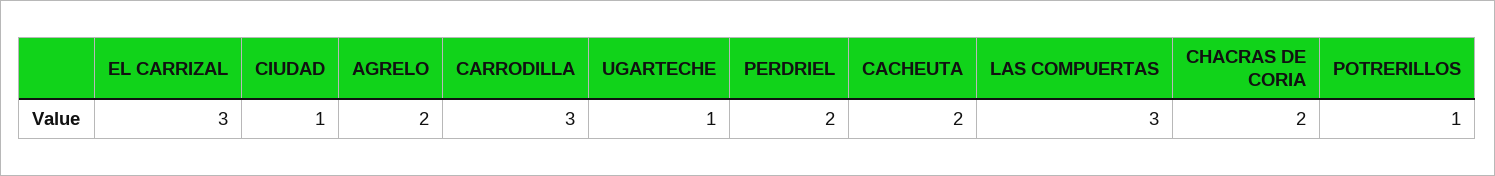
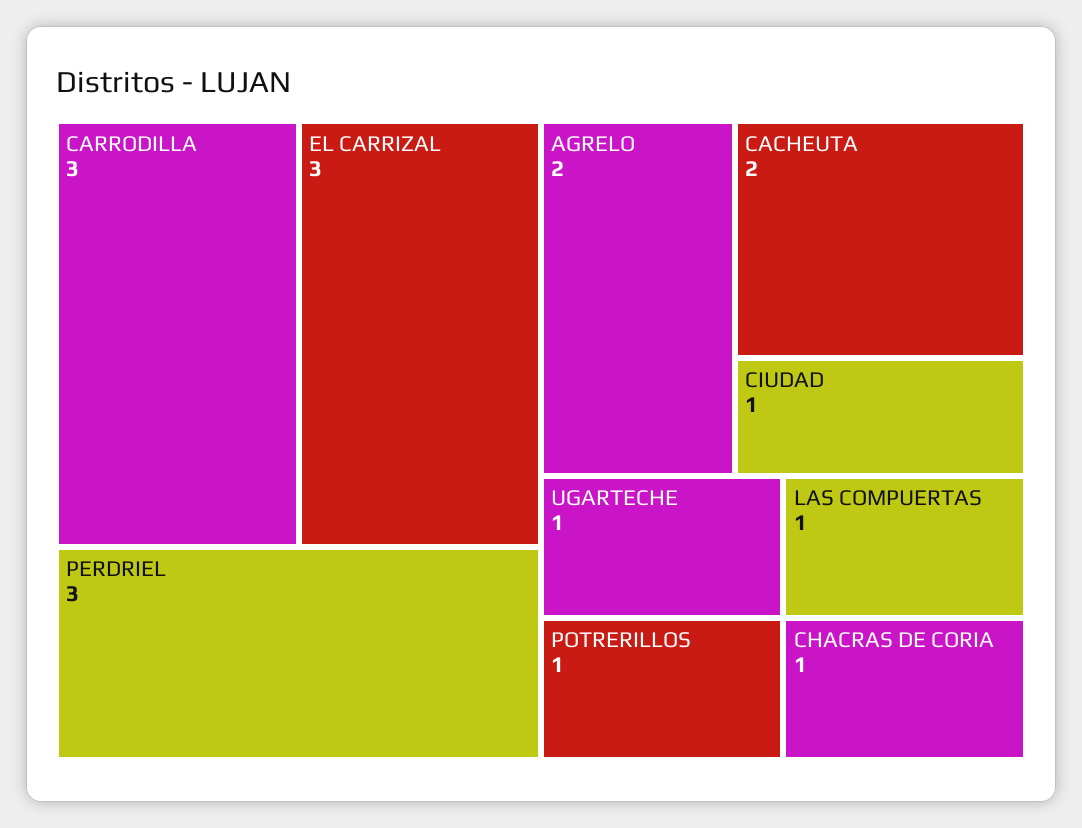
  {
    "EL CARRIZAL": 3,
    "CIUDAD": 1,
    "AGRELO": 2,
    "CARRODILLA": 3,
    "UGARTECHE": 1,
-   "PERDRIEL": 2,
+   "PERDRIEL": 3,
    "CACHEUTA": 2,
-   "LAS COMPUERTAS": 3,
+   "LAS COMPUERTAS": 1,
-   "CHACRAS DE CORIA": 2,
+   "CHACRAS DE CORIA": 1,
    "POTRERILLOS": 1
  }

